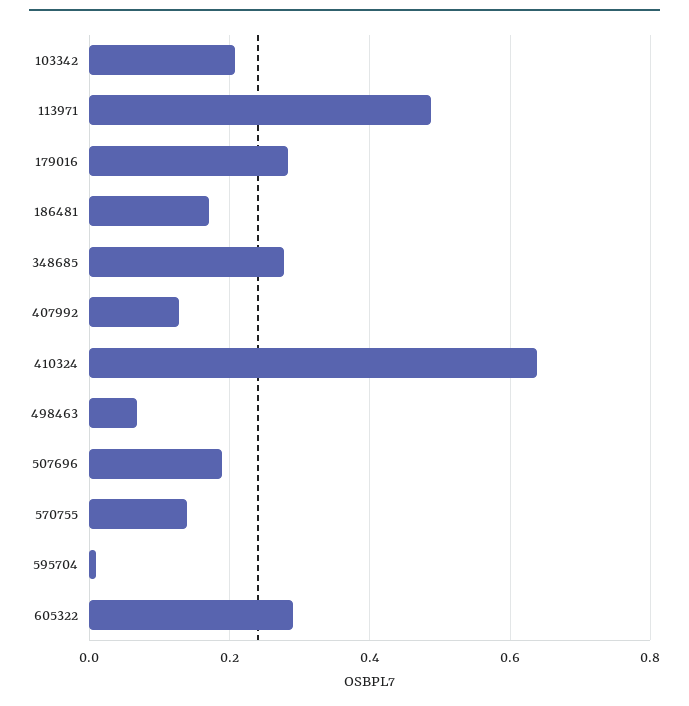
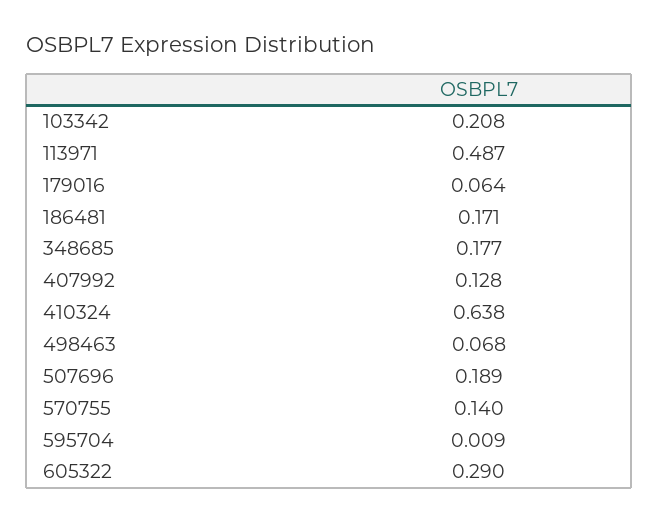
  {
    "103342": 0.208,
    "113971": 0.487,
-   "179016": 0.28,
+   "179016": 0.064,
    "186481": 0.171,
-   "348685": 0.28,
+   "348685": 0.177,
    "407992": 0.128,
    "410324": 0.638,
    "498463": 0.068,
    "507696": 0.189,
    "570755": 0.14,
    "595704": 0.009,
    "605322": 0.29
  }

